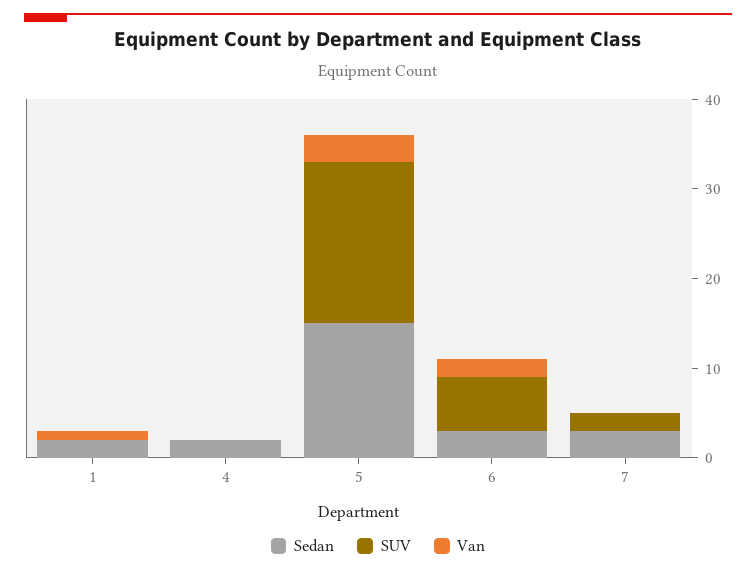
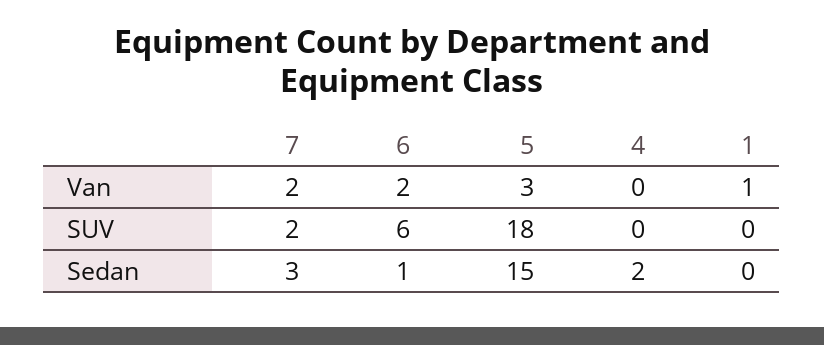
  {
    "Sedan": {
-     "1": 2,
+     "1": 0,
      "4": 2,
      "5": 15,
-     "6": 3,
+     "6": 1,
      "7": 3
    },
    "SUV": {
      "1": 0,
      "4": 0,
      "5": 18,
      "6": 6,
      "7": 2
    },
    "Van": {
      "1": 1,
      "4": 0,
      "5": 3,
      "6": 2,
-     "7": 0
+     "7": 2
    }
  }

